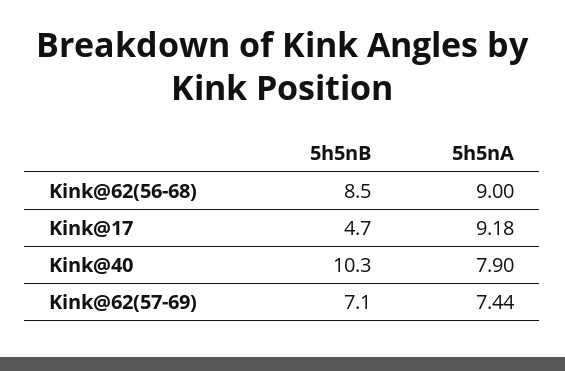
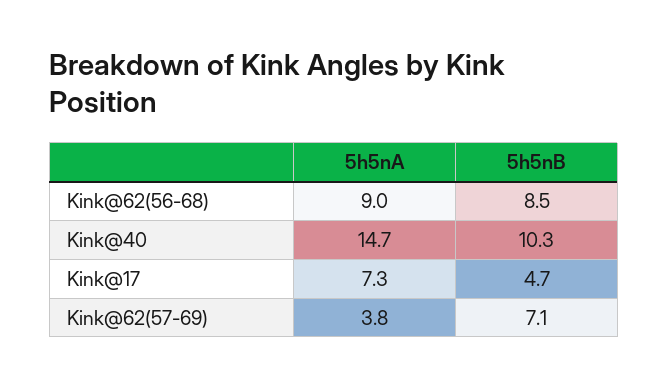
  {
    "5h5nB": {
      "Kink@62(56-68)": 8.5,
      "Kink@17": 4.7,
      "Kink@40": 10.3,
      "Kink@62(57-69)": 7.1
    },
    "5h5nA": {
      "Kink@62(56-68)": 9,
-     "Kink@17": 9.18,
+     "Kink@17": 7.3,
-     "Kink@40": 7.9,
+     "Kink@40": 14.7,
-     "Kink@62(57-69)": 7.44
+     "Kink@62(57-69)": 3.8
    }
  }

